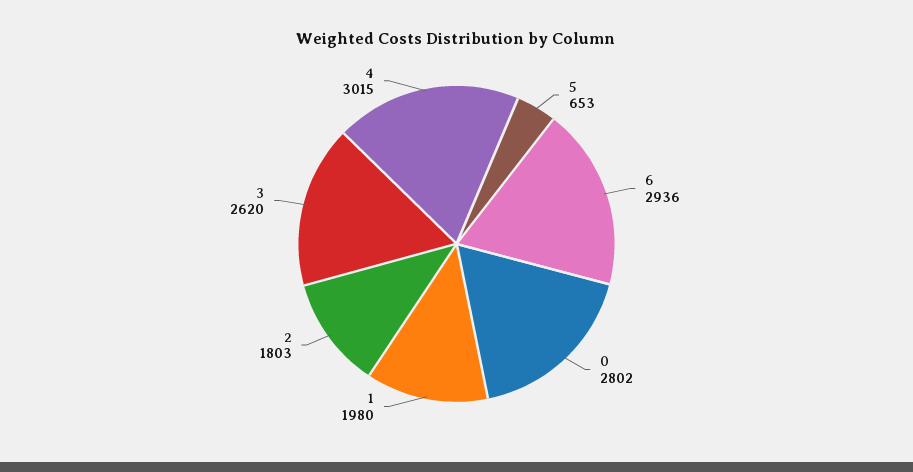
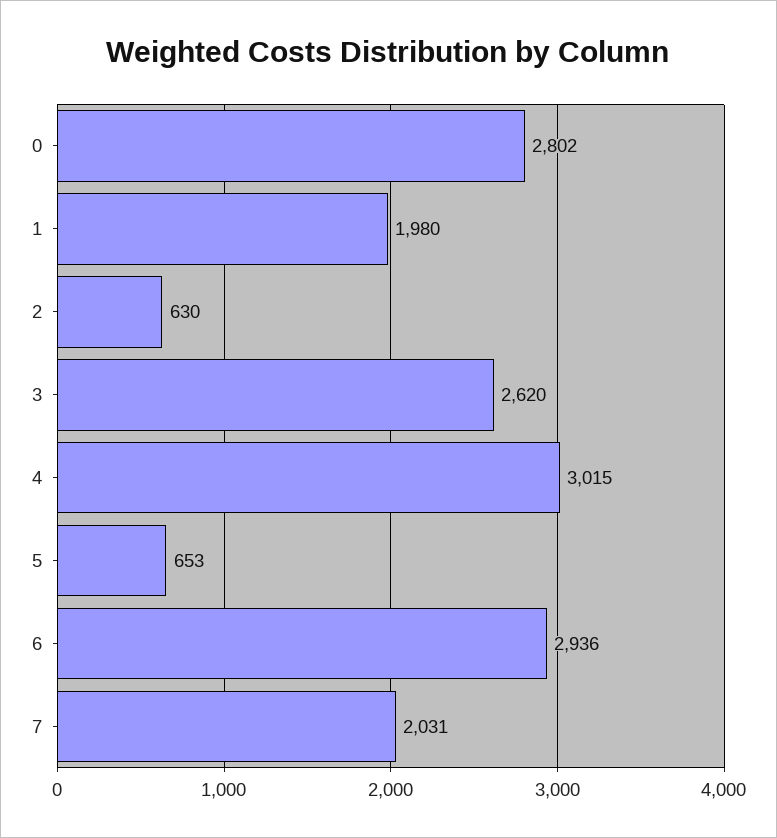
  {
    "5": 653,
    "6": 2936,
    "0": 2802,
    "1": 1980,
-   "2": 1803,
+   "2": 630,
    "3": 2620,
-   "4": 3015
+   "4": 3015,
+   "7": 2031
  }

